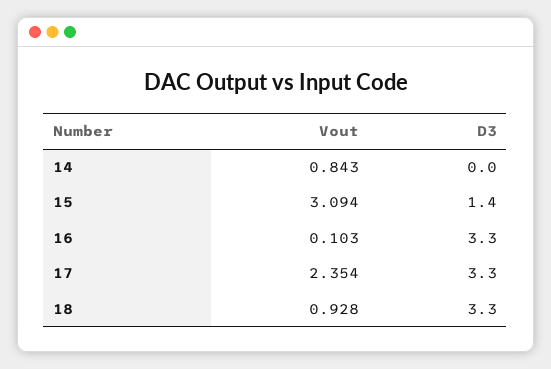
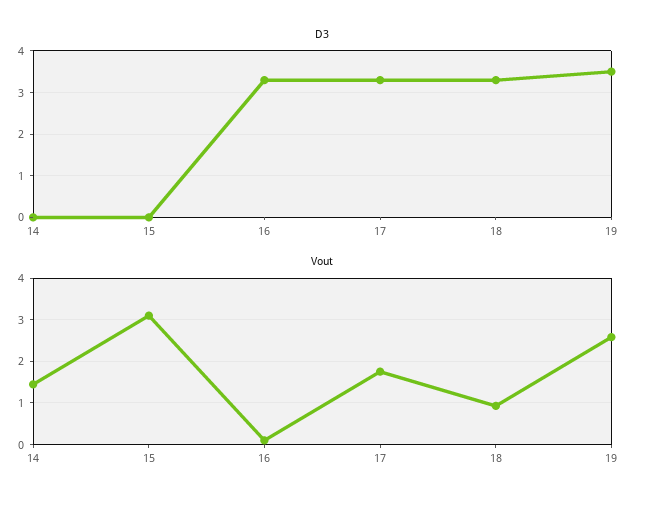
  {
    "Vout": {
-     "14": 0.843,
+     "14": 1.4,
      "15": 3.094,
      "16": 0.103,
-     "17": 2.354,
+     "17": 1.8,
-     "18": 0.928
+     "18": 0.928,
+     "19": 2.6
    },
    "D3": {
      "14": 0,
-     "15": 1.4,
+     "15": 0,
      "16": 3.3,
      "17": 3.3,
-     "18": 3.3
+     "18": 3.3,
+     "19": 3.5
    }
  }

